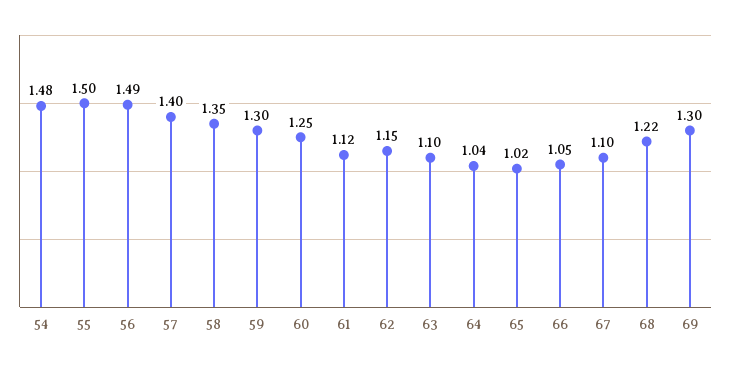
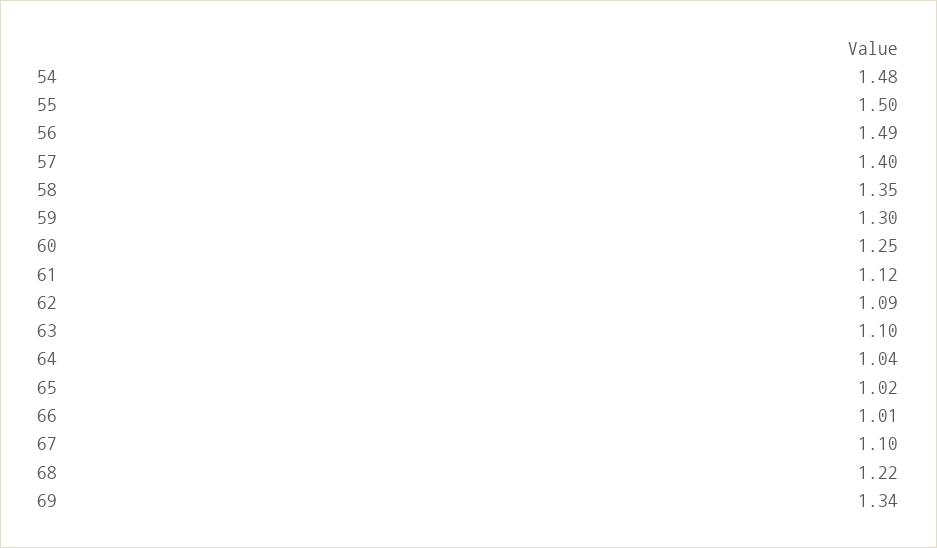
  {
    "54": 1.48,
    "55": 1.5,
    "56": 1.49,
    "57": 1.4,
    "58": 1.35,
    "59": 1.3,
    "60": 1.25,
    "61": 1.12,
-   "62": 1.15,
+   "62": 1.09,
    "63": 1.1,
    "64": 1.04,
    "65": 1.02,
-   "66": 1.05,
+   "66": 1.01,
    "67": 1.1,
    "68": 1.22,
-   "69": 1.3
+   "69": 1.34
  }

